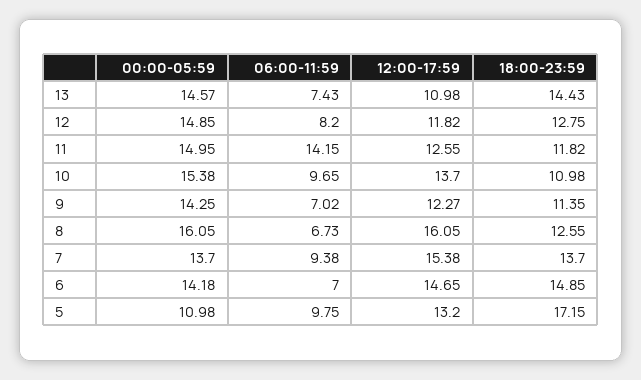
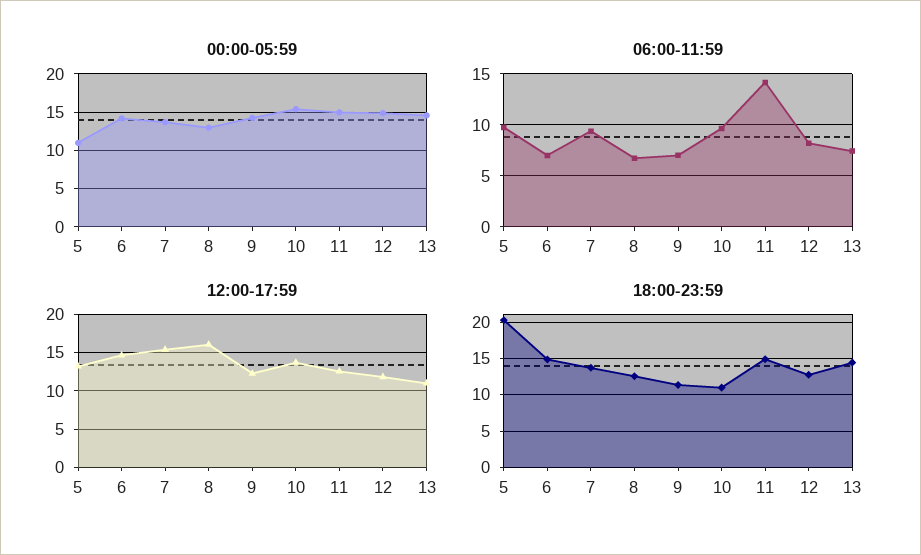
  {
    "00:00-05:59": {
      "13": 14.57,
      "12": 14.85,
      "11": 14.95,
      "10": 15.38,
      "9": 14.25,
-     "8": 16.05,
+     "8": 13,
      "7": 13.7,
      "6": 14.18,
      "5": 10.98
    },
    "06:00-11:59": {
      "13": 7.43,
      "12": 8.2,
      "11": 14.15,
      "10": 9.65,
      "9": 7.02,
      "8": 6.73,
      "7": 9.38,
      "6": 7,
      "5": 9.75
    },
    "12:00-17:59": {
      "13": 10.98,
      "12": 11.82,
      "11": 12.55,
      "10": 13.7,
      "9": 12.27,
      "8": 16.05,
      "7": 15.38,
      "6": 14.65,
      "5": 13.2
    },
    "18:00-23:59": {
      "13": 14.43,
      "12": 12.75,
-     "11": 11.82,
+     "11": 15,
      "10": 10.98,
      "9": 11.35,
      "8": 12.55,
      "7": 13.7,
      "6": 14.85,
-     "5": 17.15
+     "5": 20
    }
  }

